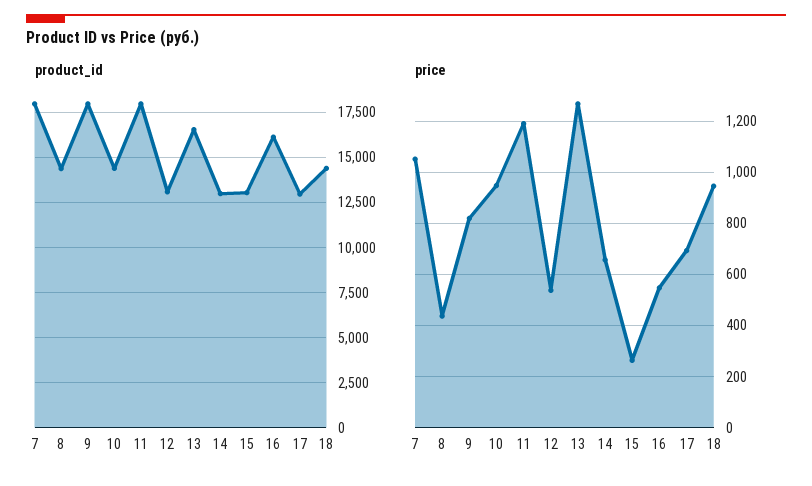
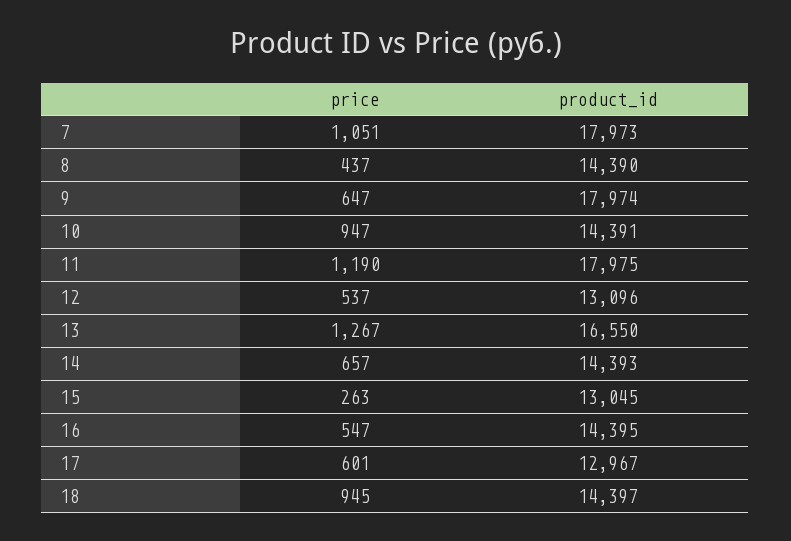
  {
    "product_id": {
      "7": 17973,
      "8": 14390,
      "9": 17974,
      "10": 14391,
      "11": 17975,
      "12": 13096,
      "13": 16550,
-     "14": 13000,
+     "14": 14393,
      "15": 13045,
-     "16": 16000,
+     "16": 14395,
      "17": 12967,
      "18": 14397
    },
    "price": {
      "7": 1051,
      "8": 437,
-     "9": 825,
+     "9": 647,
      "10": 947,
      "11": 1190,
      "12": 537,
      "13": 1267,
      "14": 657,
      "15": 263,
      "16": 547,
-     "17": 700,
+     "17": 601,
      "18": 945
    }
  }

